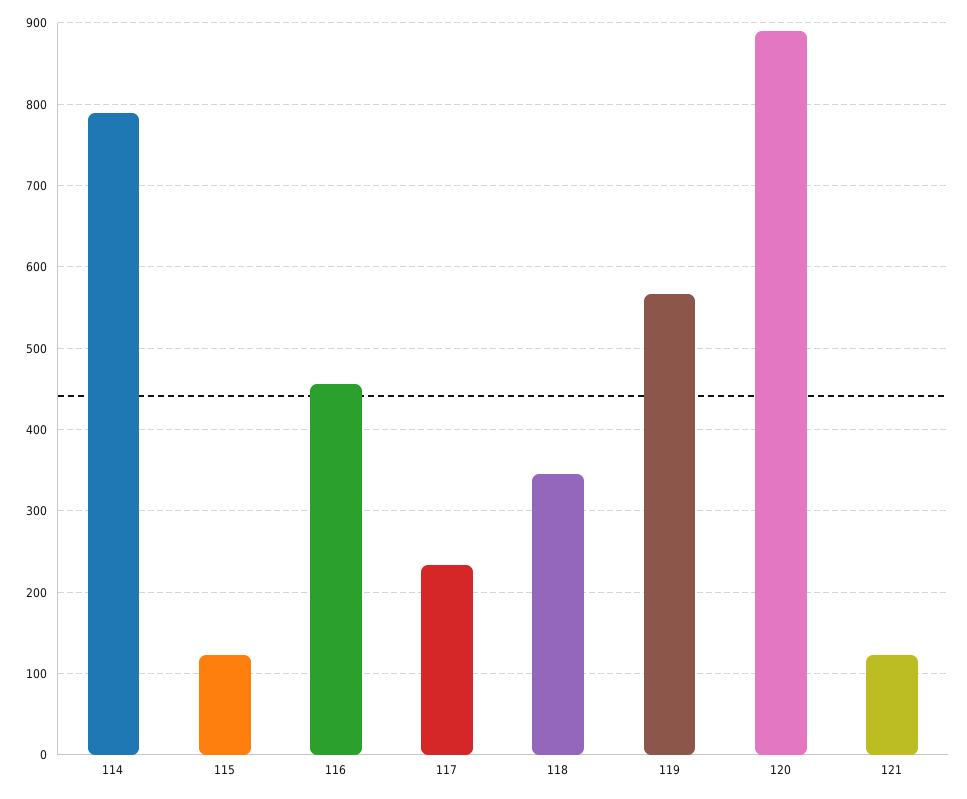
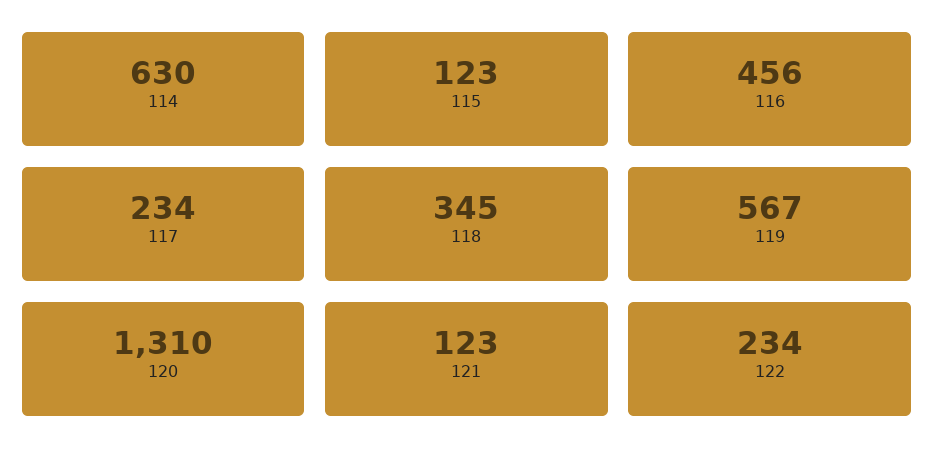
  {
-   "114": 790,
+   "114": 630,
    "115": 123,
    "116": 456,
    "117": 234,
    "118": 345,
    "119": 567,
-   "120": 890,
+   "120": 1310,
-   "121": 123
+   "121": 123,
+   "122": 234
  }

